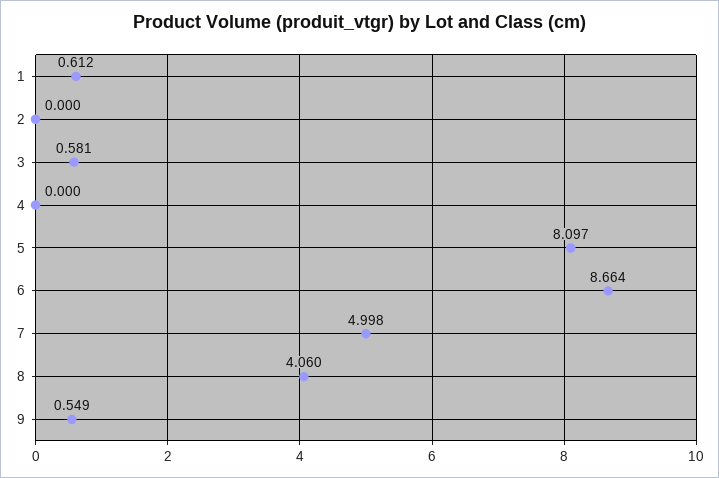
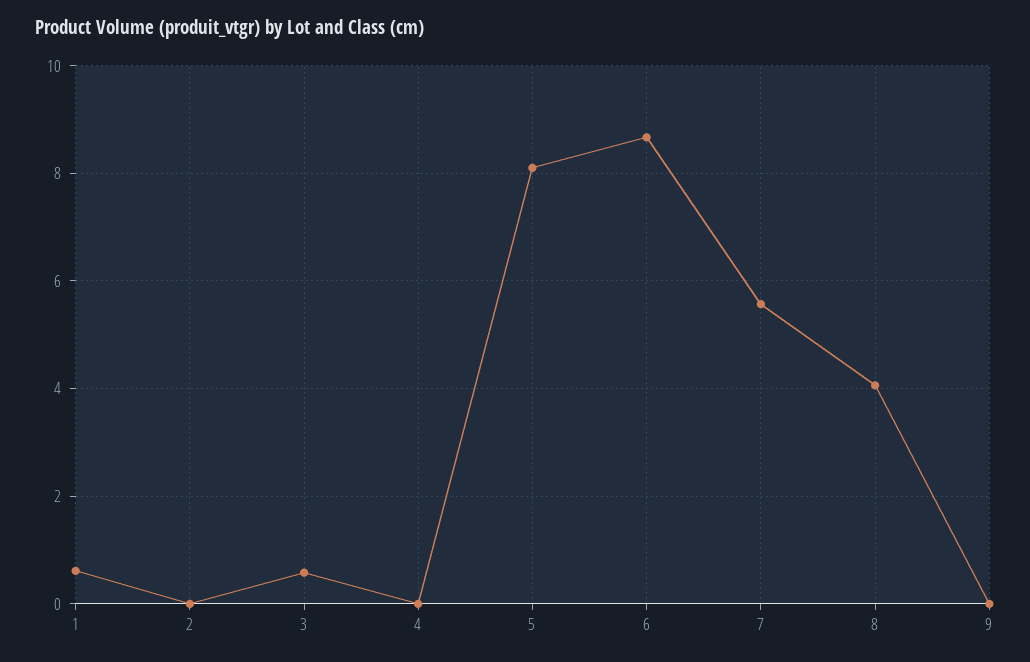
  {
    "1": 0.612,
    "2": 0,
    "3": 0.581,
    "4": 0,
    "5": 8.097,
    "6": 8.664,
-   "7": 4.998,
+   "7": 5.6,
    "8": 4.06,
-   "9": 0.549
+   "9": 0
  }

